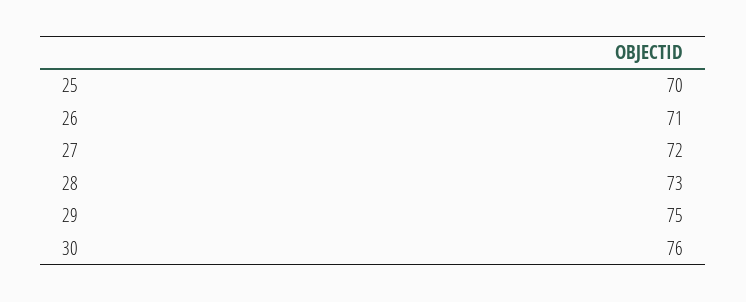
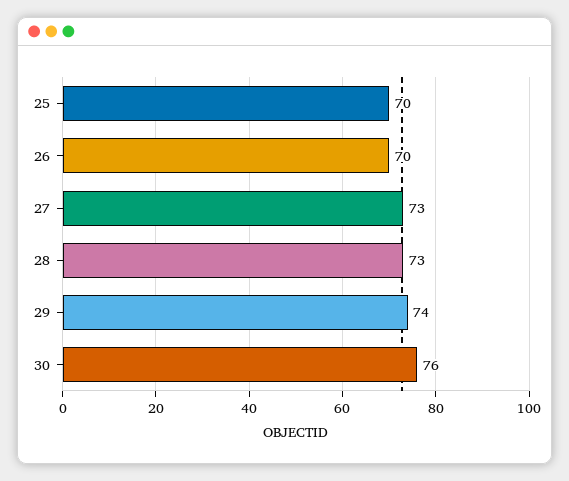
  {
    "25": 70,
-   "26": 71,
+   "26": 70,
-   "27": 72,
+   "27": 73,
    "28": 73,
-   "29": 75,
+   "29": 74,
    "30": 76
  }

